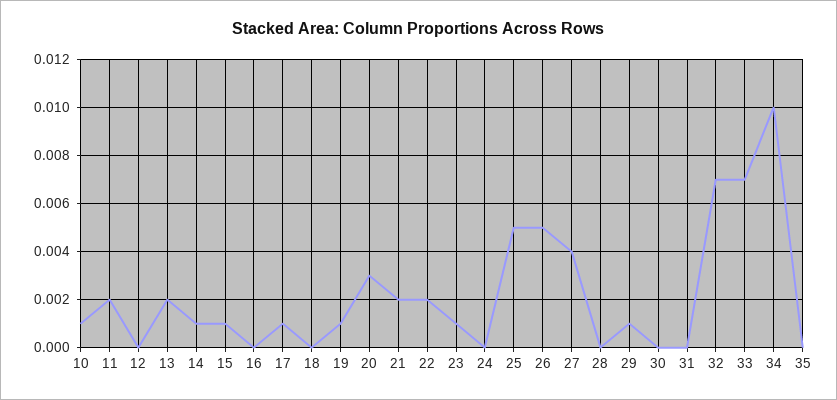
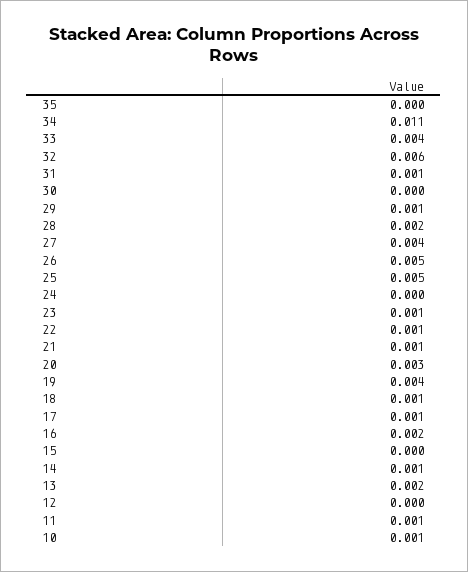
  {
    "10": 0.001,
-   "11": 0.002,
+   "11": 0.001,
    "12": 0,
    "13": 0.002,
    "14": 0.001,
-   "15": 0.001,
+   "15": 0,
-   "16": 0,
+   "16": 0.002,
    "17": 0.001,
-   "18": 0,
+   "18": 0.001,
-   "19": 0.001,
+   "19": 0.004,
    "20": 0.003,
-   "21": 0.002,
+   "21": 0.001,
-   "22": 0.002,
+   "22": 0.001,
    "23": 0.001,
    "24": 0,
    "25": 0.005,
    "26": 0.005,
    "27": 0.004,
-   "28": 0,
+   "28": 0.002,
    "29": 0.001,
    "30": 0,
-   "31": 0,
+   "31": 0.001,
-   "32": 0.007,
+   "32": 0.006,
-   "33": 0.007,
+   "33": 0.004,
-   "34": 0.01,
+   "34": 0.011,
    "35": 0
  }

